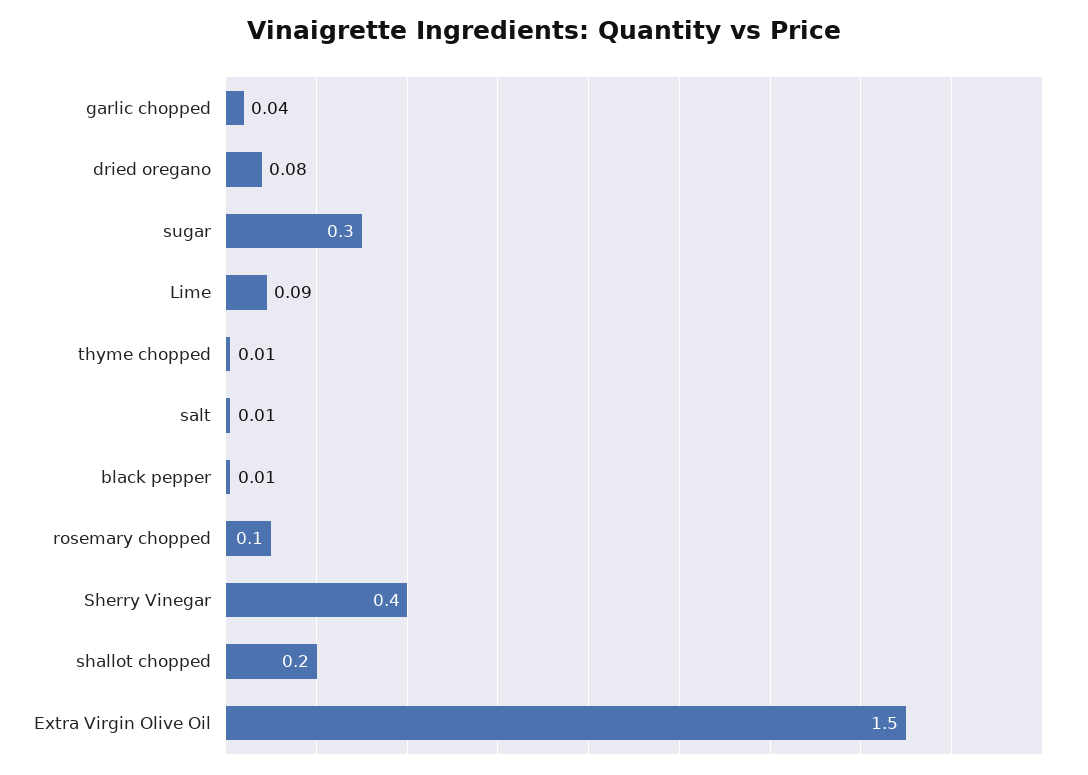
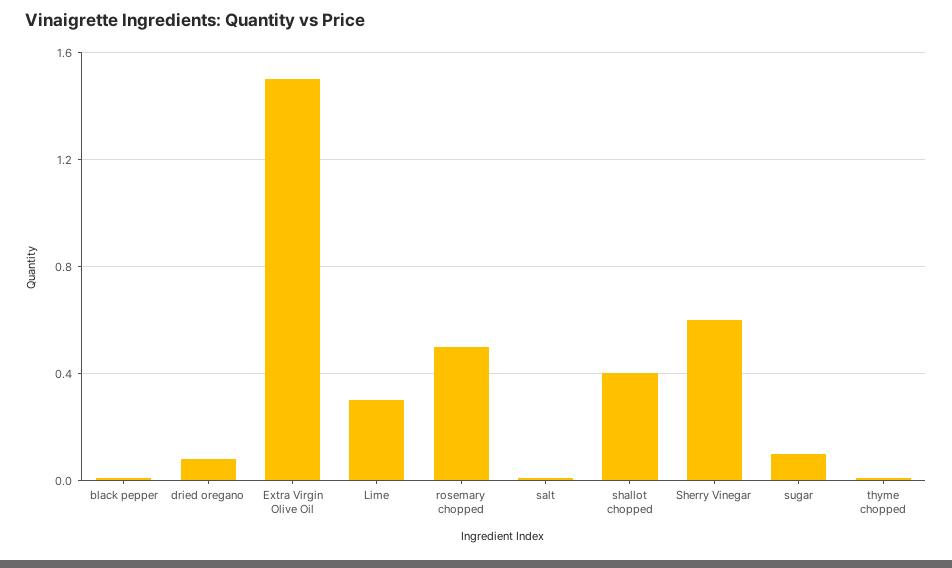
  {
-   "garlic chopped": 0.04,
    "dried oregano": 0.08,
-   "sugar": 0.3,
+   "sugar": 0.1,
-   "Lime": 0.09,
+   "Lime": 0.3,
    "thyme chopped": 0.01,
    "salt": 0.01,
    "black pepper": 0.01,
-   "rosemary chopped": 0.1,
+   "rosemary chopped": 0.5,
-   "Sherry Vinegar": 0.4,
+   "Sherry Vinegar": 0.6,
-   "shallot chopped": 0.2,
+   "shallot chopped": 0.4,
    "Extra Virgin Olive Oil": 1.5
  }

